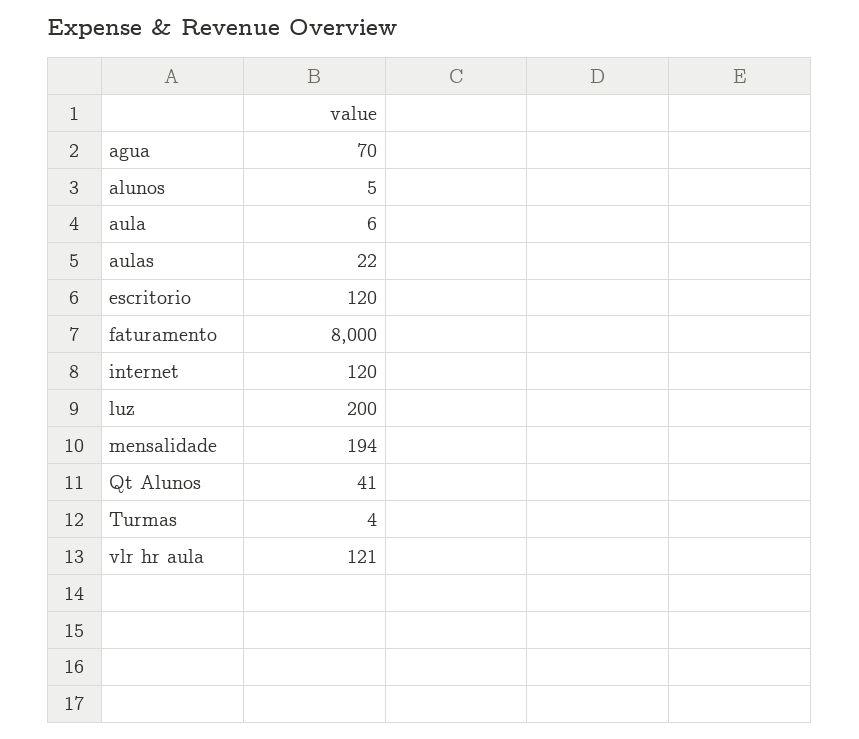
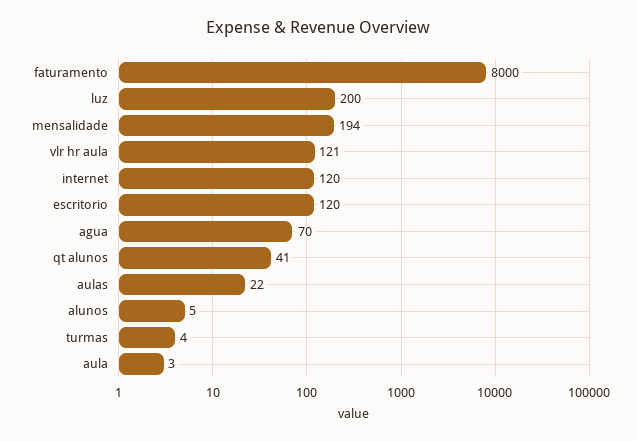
  {
    "agua": 70,
    "alunos": 5,
-   "aula": 6,
+   "aula": 3,
    "aulas": 22,
    "escritorio": 120,
    "faturamento": 8000,
    "internet": 120,
    "luz": 200,
    "mensalidade": 194,
    "Qt Alunos": 41,
    "Turmas": 4,
    "vlr hr aula": 121
  }

